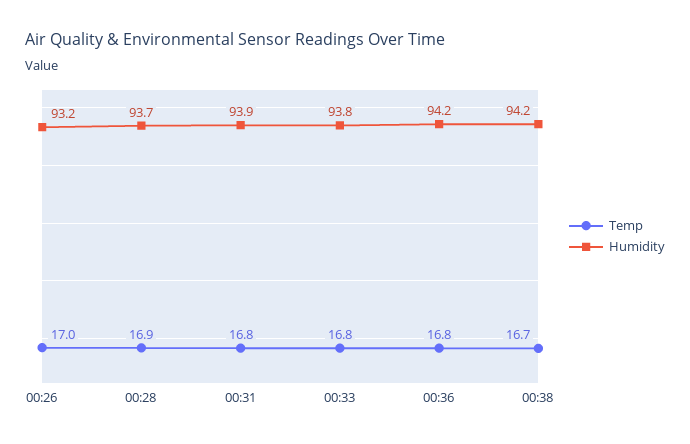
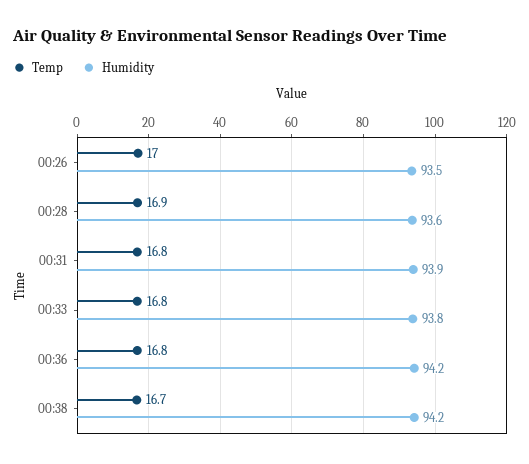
  {
    "Temp": {
      "00:26": 17,
      "00:28": 16.9,
      "00:31": 16.8,
      "00:33": 16.8,
      "00:36": 16.8,
      "00:38": 16.7
    },
    "Humidity": {
-     "00:26": 93.2,
+     "00:26": 93.5,
-     "00:28": 93.7,
+     "00:28": 93.6,
      "00:31": 93.9,
      "00:33": 93.8,
      "00:36": 94.2,
      "00:38": 94.2
    }
  }

